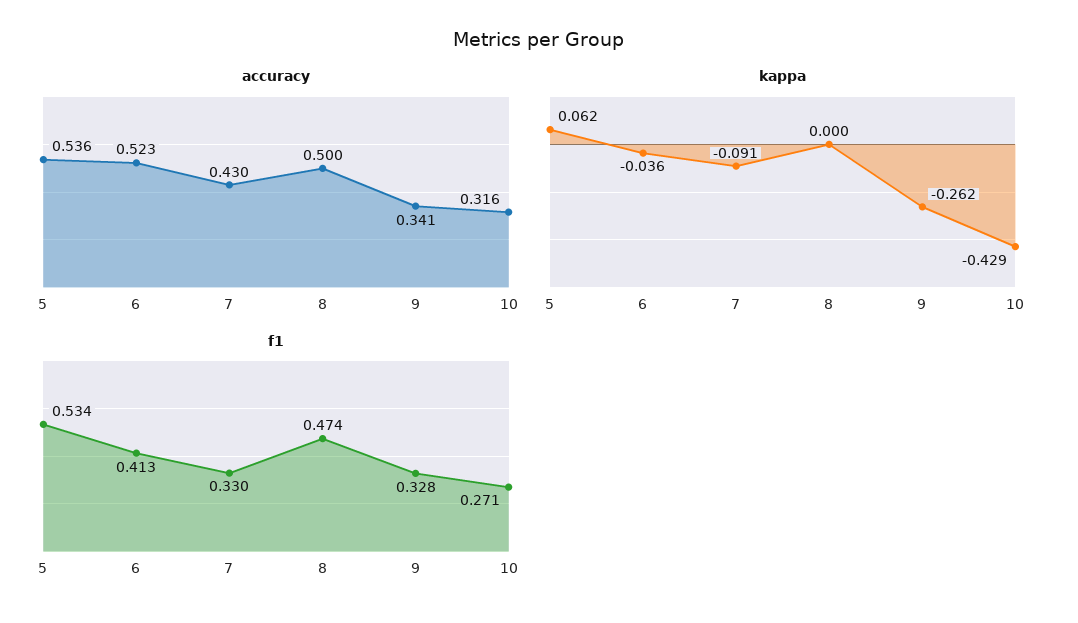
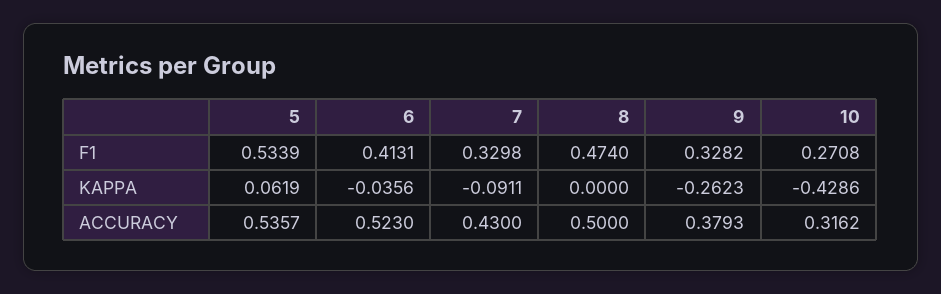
  {
    "accuracy": {
      "5": 0.5357,
      "6": 0.523,
      "7": 0.43,
      "8": 0.5,
-     "9": 0.341,
+     "9": 0.3793,
      "10": 0.3162
    },
    "kappa": {
      "5": 0.0619,
      "6": -0.0356,
      "7": -0.0911,
      "8": 0,
      "9": -0.2623,
      "10": -0.4286
    },
    "f1": {
      "5": 0.5339,
      "6": 0.4131,
      "7": 0.3298,
      "8": 0.474,
      "9": 0.3282,
      "10": 0.2708
    }
  }

